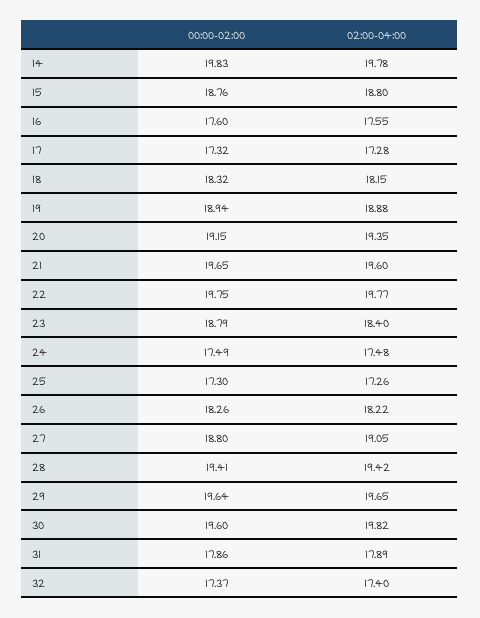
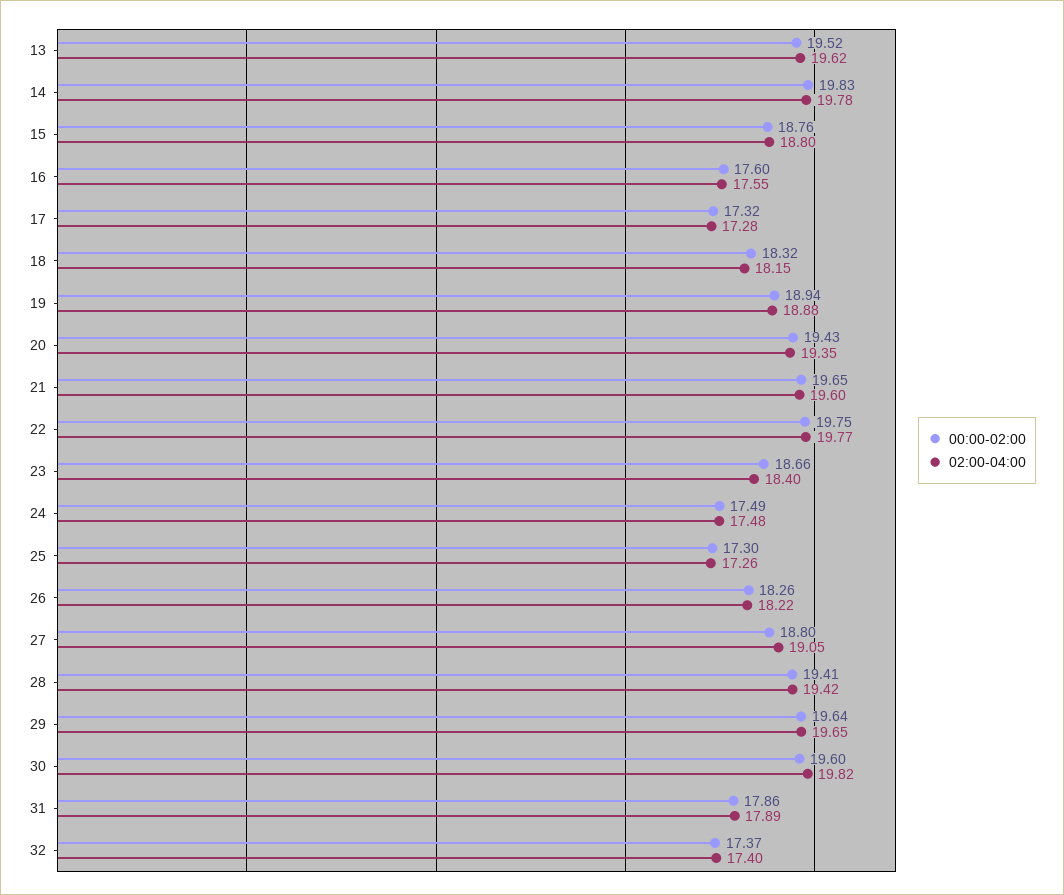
  {
    "00:00-02:00": {
      "14": 19.83,
      "15": 18.76,
      "16": 17.6,
      "17": 17.32,
      "18": 18.32,
      "19": 18.94,
-     "20": 19.15,
+     "20": 19.43,
      "21": 19.65,
      "22": 19.75,
-     "23": 18.79,
+     "23": 18.66,
      "24": 17.49,
      "25": 17.3,
      "26": 18.26,
      "27": 18.8,
      "28": 19.41,
      "29": 19.64,
      "30": 19.6,
      "31": 17.86,
-     "32": 17.37
+     "32": 17.37,
+     "13": 19.52
    },
    "02:00-04:00": {
      "14": 19.78,
      "15": 18.8,
      "16": 17.55,
      "17": 17.28,
      "18": 18.15,
      "19": 18.88,
      "20": 19.35,
      "21": 19.6,
      "22": 19.77,
      "23": 18.4,
      "24": 17.48,
      "25": 17.26,
      "26": 18.22,
      "27": 19.05,
      "28": 19.42,
      "29": 19.65,
      "30": 19.82,
      "31": 17.89,
-     "32": 17.4
+     "32": 17.4,
+     "13": 19.62
    }
  }

